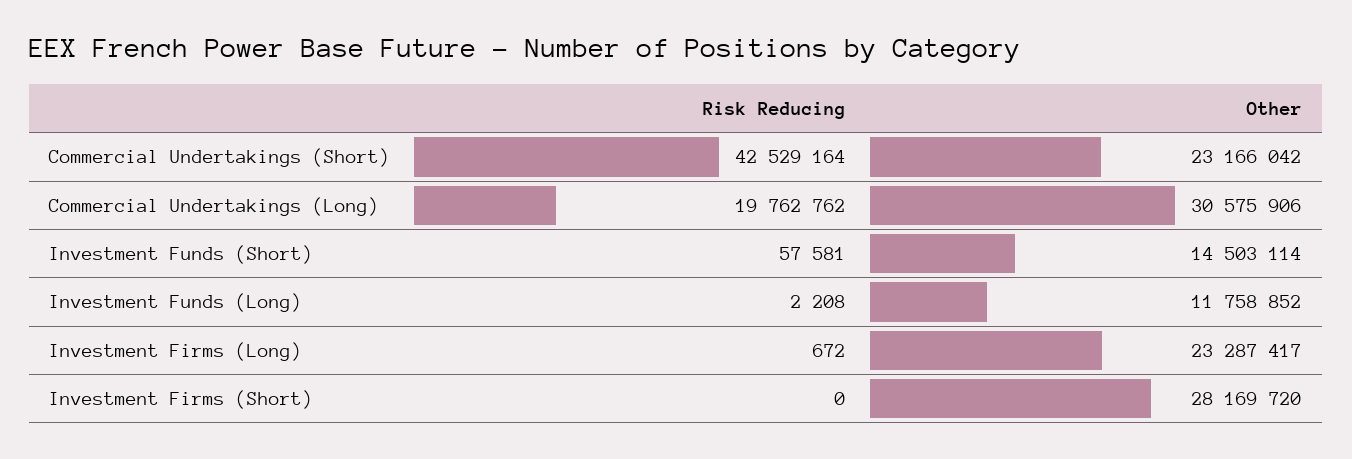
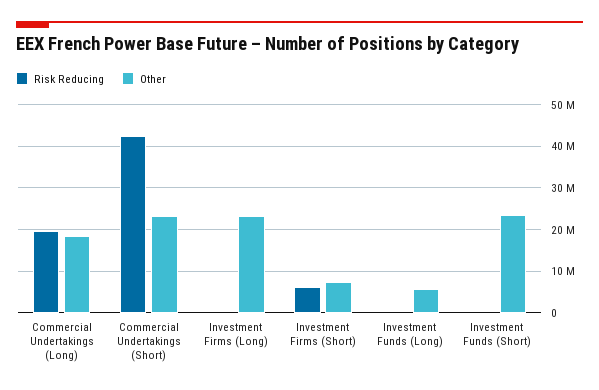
  {
    "Risk Reducing": {
      "Commercial Undertakings (Short)": 42529164,
      "Commercial Undertakings (Long)": 19762762,
      "Investment Funds (Short)": 57581,
      "Investment Funds (Long)": 2208,
      "Investment Firms (Long)": 672,
-     "Investment Firms (Short)": 0
+     "Investment Firms (Short)": 6000000
    },
    "Other": {
      "Commercial Undertakings (Short)": 23166042,
-     "Commercial Undertakings (Long)": 30575906,
+     "Commercial Undertakings (Long)": 18000000,
-     "Investment Funds (Short)": 14503114,
+     "Investment Funds (Short)": 24000000,
-     "Investment Funds (Long)": 11758852,
+     "Investment Funds (Long)": 6000000,
      "Investment Firms (Long)": 23287417,
-     "Investment Firms (Short)": 28169720
+     "Investment Firms (Short)": 8000000
    }
  }

